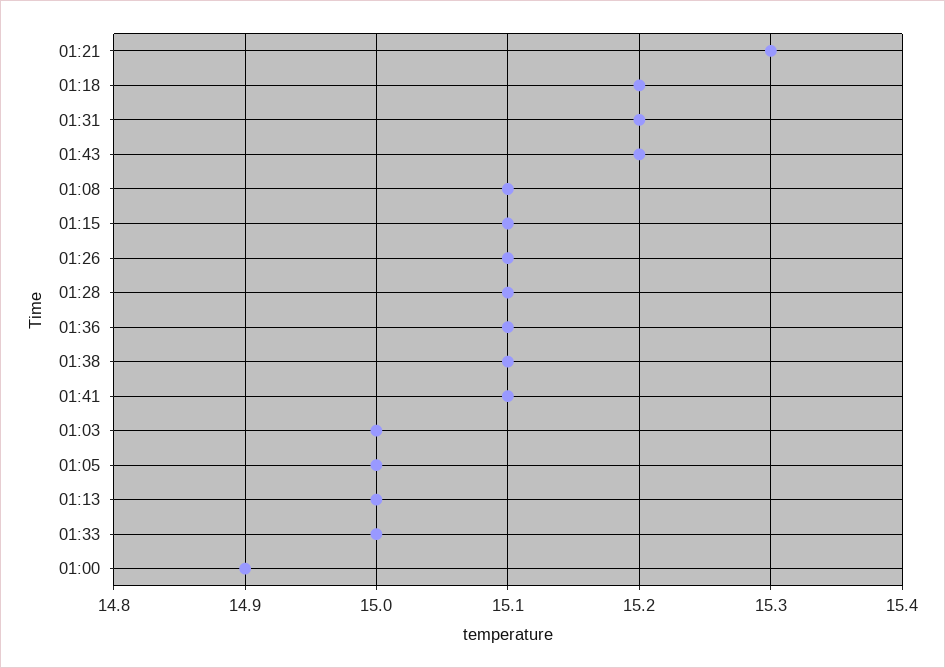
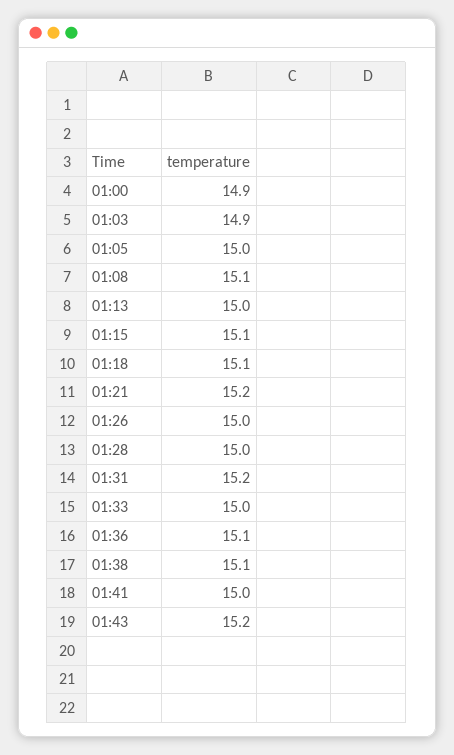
  {
-   "01:21": 15.3,
+   "01:21": 15.2,
-   "01:18": 15.2,
+   "01:18": 15.1,
    "01:31": 15.2,
    "01:43": 15.2,
    "01:08": 15.1,
    "01:15": 15.1,
-   "01:26": 15.1,
+   "01:26": 15,
-   "01:28": 15.1,
+   "01:28": 15,
    "01:36": 15.1,
    "01:38": 15.1,
-   "01:41": 15.1,
+   "01:41": 15,
-   "01:03": 15,
+   "01:03": 14.9,
    "01:05": 15,
    "01:13": 15,
    "01:33": 15,
    "01:00": 14.9
  }

